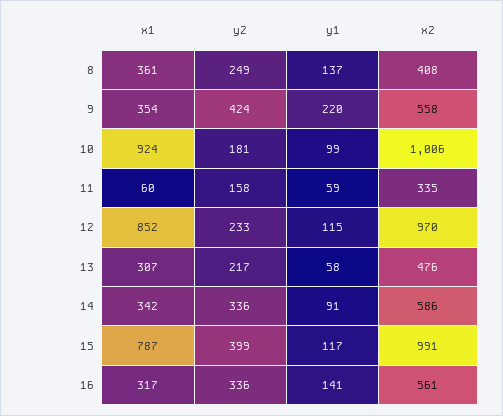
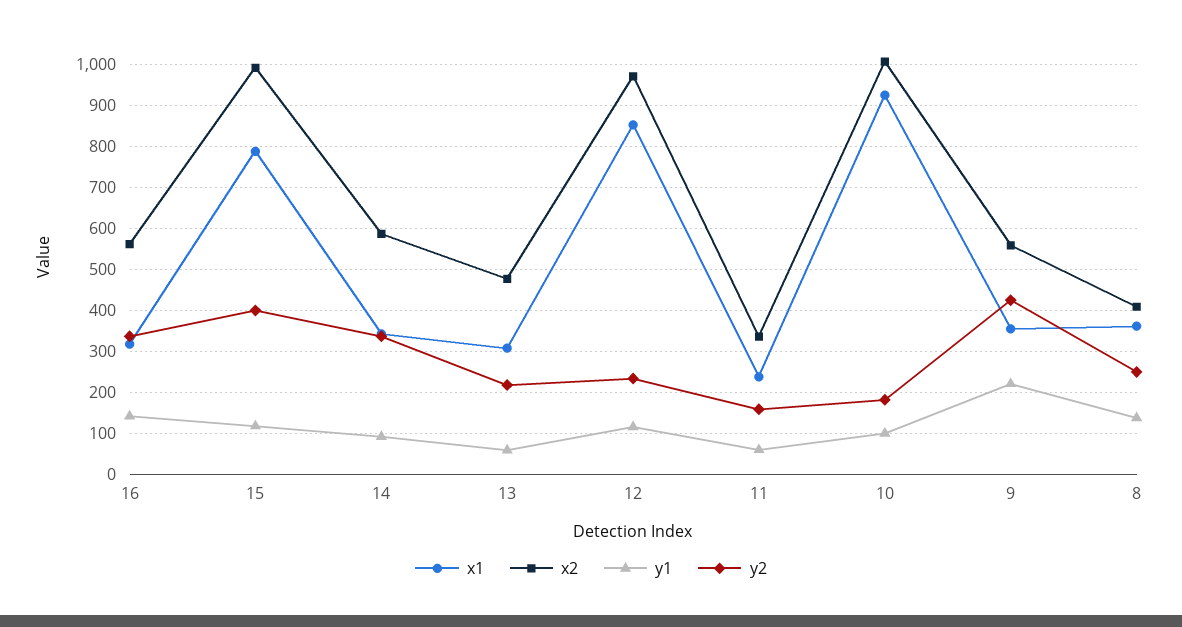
  {
    "x1": {
      "8": 361,
      "9": 354,
      "10": 924,
-     "11": 60,
+     "11": 240,
      "12": 852,
      "13": 307,
      "14": 342,
      "15": 787,
      "16": 317
    },
    "y2": {
      "8": 249,
      "9": 424,
      "10": 181,
      "11": 158,
      "12": 233,
      "13": 217,
      "14": 336,
      "15": 399,
      "16": 336
    },
    "y1": {
      "8": 137,
      "9": 220,
      "10": 99,
      "11": 59,
      "12": 115,
      "13": 58,
      "14": 91,
      "15": 117,
      "16": 141
    },
    "x2": {
      "8": 408,
      "9": 558,
      "10": 1006,
      "11": 335,
      "12": 970,
      "13": 476,
      "14": 586,
      "15": 991,
      "16": 561
    }
  }

